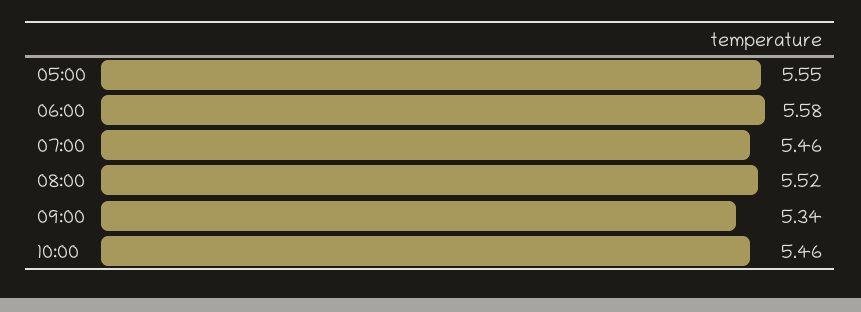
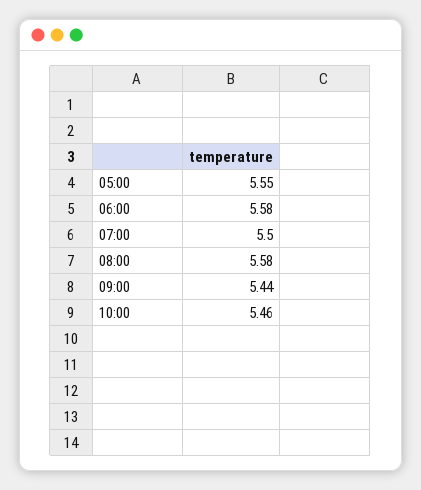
  {
    "05:00": 5.55,
    "06:00": 5.58,
-   "07:00": 5.46,
+   "07:00": 5.5,
-   "08:00": 5.52,
+   "08:00": 5.58,
-   "09:00": 5.34,
+   "09:00": 5.44,
    "10:00": 5.46
  }

